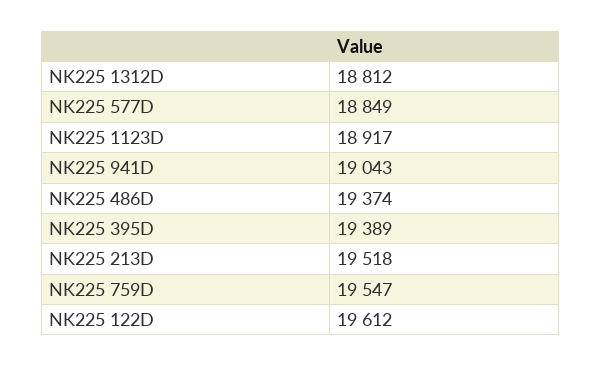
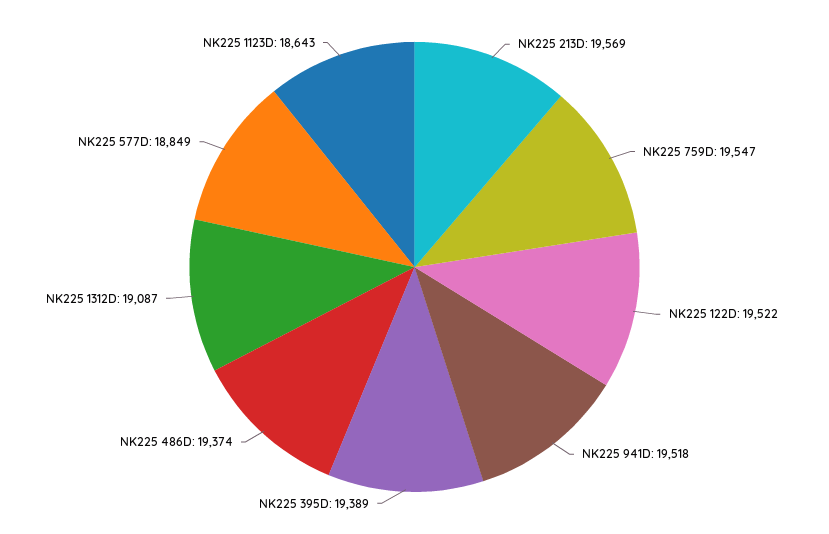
  {
-   "NK225 1312D": 18812,
+   "NK225 1312D": 19087,
    "NK225 577D": 18849,
-   "NK225 1123D": 18917,
+   "NK225 1123D": 18643,
-   "NK225 941D": 19043,
+   "NK225 941D": 19518,
    "NK225 486D": 19374,
    "NK225 395D": 19389,
-   "NK225 213D": 19518,
+   "NK225 213D": 19569,
    "NK225 759D": 19547,
-   "NK225 122D": 19612
+   "NK225 122D": 19522
  }

